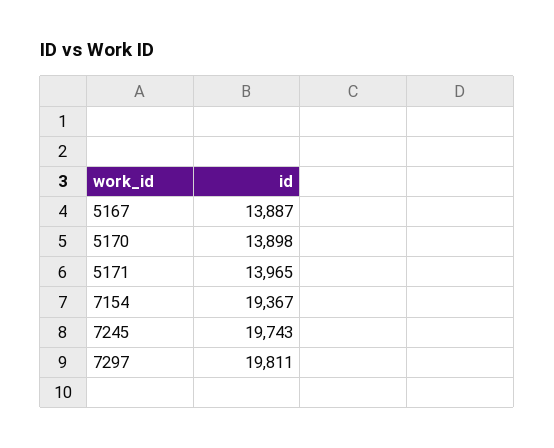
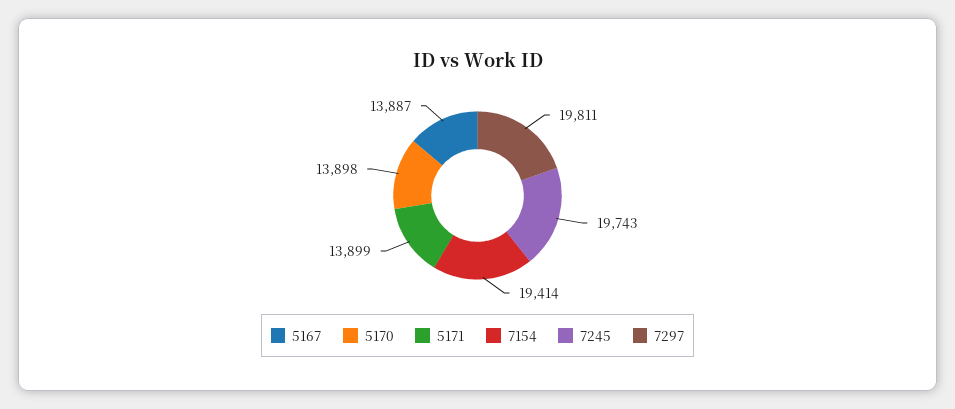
  {
    "5167": 13887,
    "5170": 13898,
-   "5171": 13965,
+   "5171": 13899,
-   "7154": 19367,
+   "7154": 19414,
    "7245": 19743,
    "7297": 19811
  }

